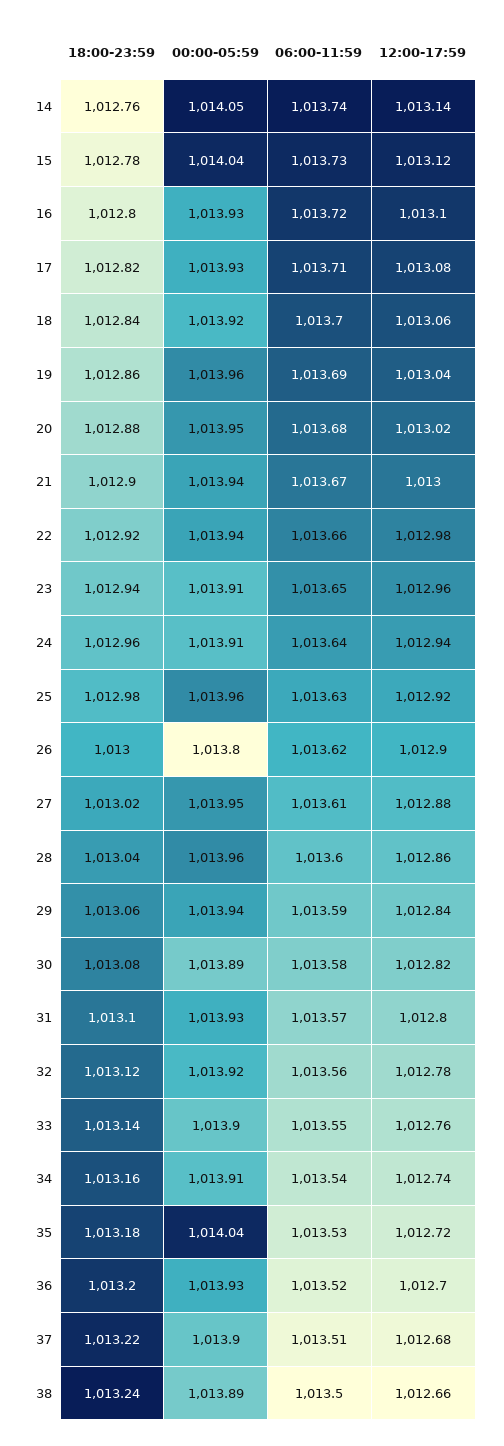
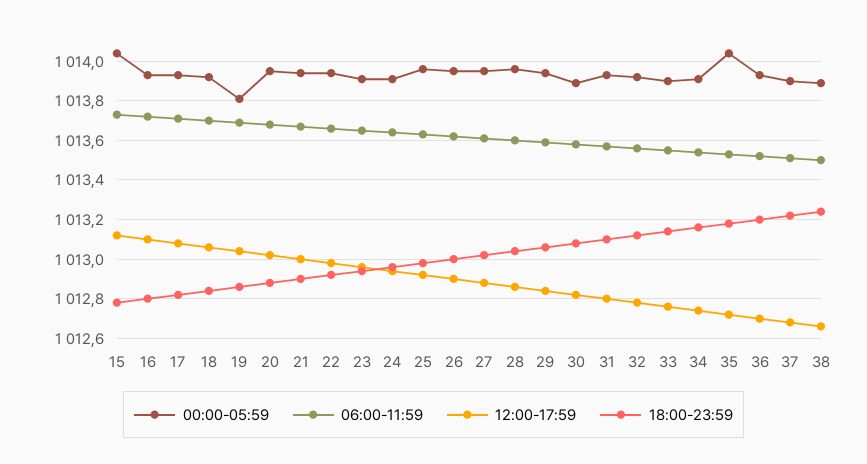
  {
    "18:00-23:59": {
-     "14": 1012.76,
      "15": 1012.78,
      "16": 1012.8,
      "17": 1012.82,
      "18": 1012.84,
      "19": 1012.86,
      "20": 1012.88,
      "21": 1012.9,
      "22": 1012.92,
      "23": 1012.94,
      "24": 1012.96,
      "25": 1012.98,
      "26": 1013,
      "27": 1013.02,
      "28": 1013.04,
      "29": 1013.06,
      "30": 1013.08,
      "31": 1013.1,
      "32": 1013.12,
      "33": 1013.14,
      "34": 1013.16,
      "35": 1013.18,
      "36": 1013.2,
      "37": 1013.22,
      "38": 1013.24
    },
    "00:00-05:59": {
-     "14": 1014.05,
      "15": 1014.04,
      "16": 1013.93,
      "17": 1013.93,
      "18": 1013.92,
-     "19": 1013.96,
+     "19": 1013.8,
      "20": 1013.95,
      "21": 1013.94,
      "22": 1013.94,
      "23": 1013.91,
      "24": 1013.91,
      "25": 1013.96,
-     "26": 1013.8,
+     "26": 1013.95,
      "27": 1013.95,
      "28": 1013.96,
      "29": 1013.94,
      "30": 1013.89,
      "31": 1013.93,
      "32": 1013.92,
      "33": 1013.9,
      "34": 1013.91,
      "35": 1014.04,
      "36": 1013.93,
      "37": 1013.9,
      "38": 1013.89
    },
    "06:00-11:59": {
-     "14": 1013.74,
      "15": 1013.73,
      "16": 1013.72,
      "17": 1013.71,
      "18": 1013.7,
      "19": 1013.69,
      "20": 1013.68,
      "21": 1013.67,
      "22": 1013.66,
      "23": 1013.65,
      "24": 1013.64,
      "25": 1013.63,
      "26": 1013.62,
      "27": 1013.61,
      "28": 1013.6,
      "29": 1013.59,
      "30": 1013.58,
      "31": 1013.57,
      "32": 1013.56,
      "33": 1013.55,
      "34": 1013.54,
      "35": 1013.53,
      "36": 1013.52,
      "37": 1013.51,
      "38": 1013.5
    },
    "12:00-17:59": {
-     "14": 1013.14,
      "15": 1013.12,
      "16": 1013.1,
      "17": 1013.08,
      "18": 1013.06,
      "19": 1013.04,
      "20": 1013.02,
      "21": 1013,
      "22": 1012.98,
      "23": 1012.96,
      "24": 1012.94,
      "25": 1012.92,
      "26": 1012.9,
      "27": 1012.88,
      "28": 1012.86,
      "29": 1012.84,
      "30": 1012.82,
      "31": 1012.8,
      "32": 1012.78,
      "33": 1012.76,
      "34": 1012.74,
      "35": 1012.72,
      "36": 1012.7,
      "37": 1012.68,
      "38": 1012.66
    }
  }

